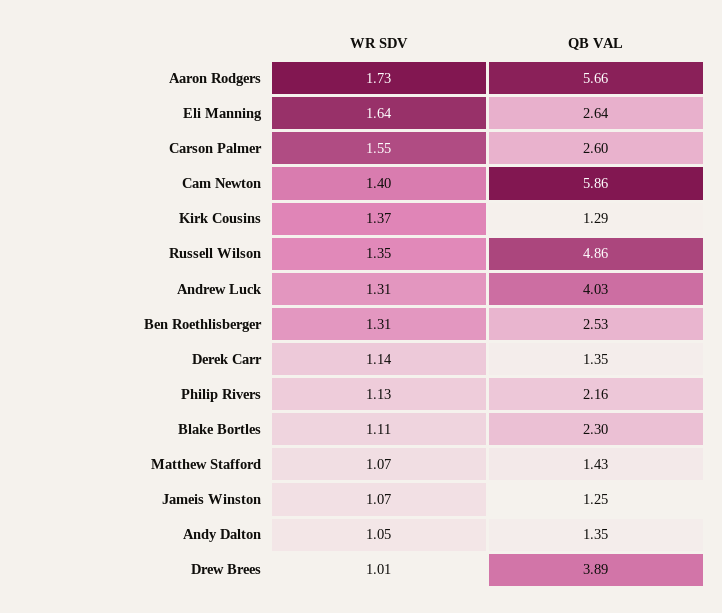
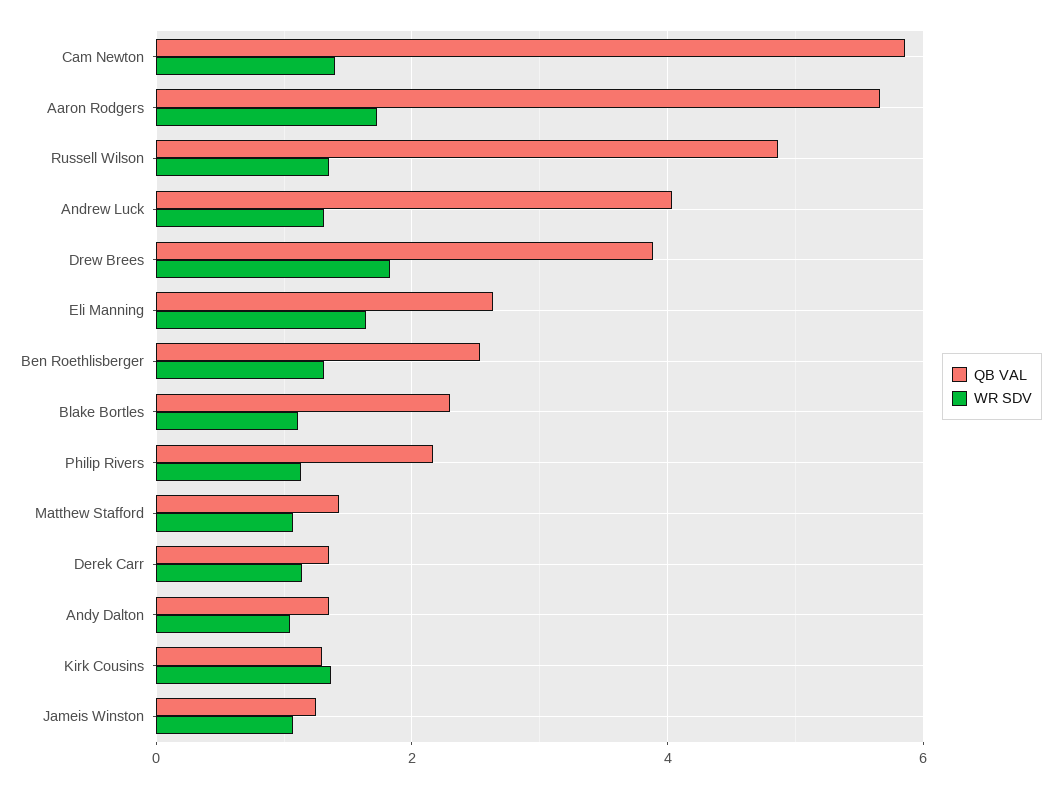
  {
    "WR SDV": {
      "Aaron Rodgers": 1.73,
      "Eli Manning": 1.64,
-     "Carson Palmer": 1.55,
      "Cam Newton": 1.4,
      "Kirk Cousins": 1.37,
      "Russell Wilson": 1.35,
      "Andrew Luck": 1.31,
      "Ben Roethlisberger": 1.31,
      "Derek Carr": 1.14,
      "Philip Rivers": 1.13,
      "Blake Bortles": 1.11,
      "Matthew Stafford": 1.07,
      "Jameis Winston": 1.07,
      "Andy Dalton": 1.05,
-     "Drew Brees": 1.01
+     "Drew Brees": 1.8
    },
    "QB VAL": {
      "Aaron Rodgers": 5.66,
      "Eli Manning": 2.64,
-     "Carson Palmer": 2.6,
      "Cam Newton": 5.86,
      "Kirk Cousins": 1.29,
      "Russell Wilson": 4.86,
      "Andrew Luck": 4.03,
      "Ben Roethlisberger": 2.53,
      "Derek Carr": 1.35,
      "Philip Rivers": 2.16,
      "Blake Bortles": 2.3,
      "Matthew Stafford": 1.43,
      "Jameis Winston": 1.25,
      "Andy Dalton": 1.35,
      "Drew Brees": 3.89
    }
  }

